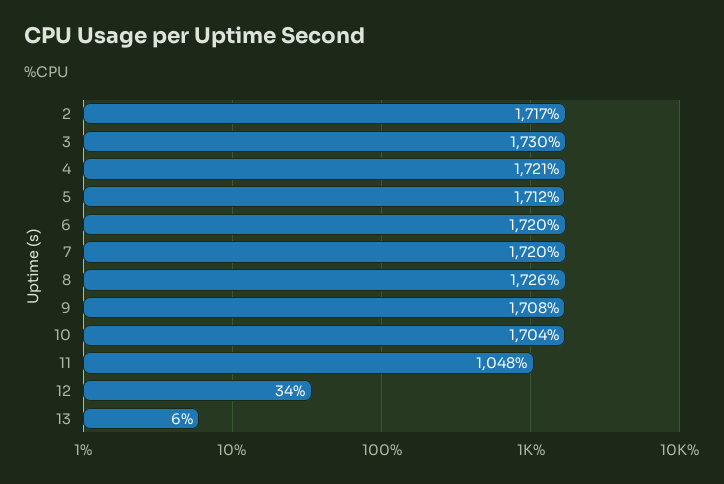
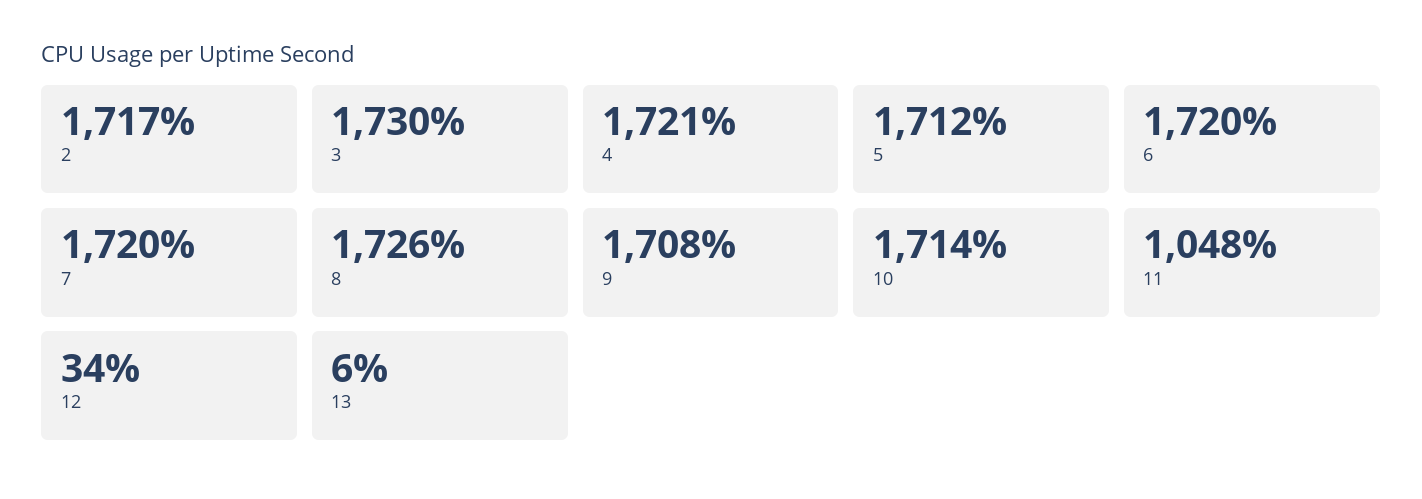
  {
    "2": 1717,
    "3": 1730,
    "4": 1721,
    "5": 1712,
    "6": 1720,
    "7": 1720,
    "8": 1726,
    "9": 1708,
-   "10": 1704,
+   "10": 1714,
    "11": 1048,
    "12": 34,
    "13": 6
  }

